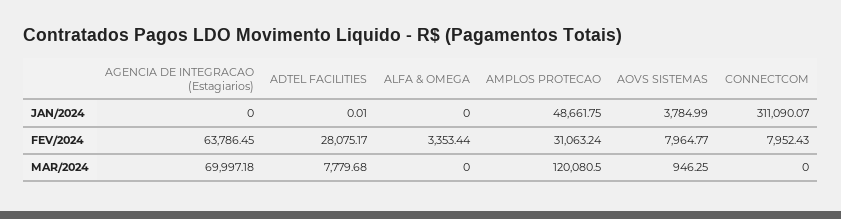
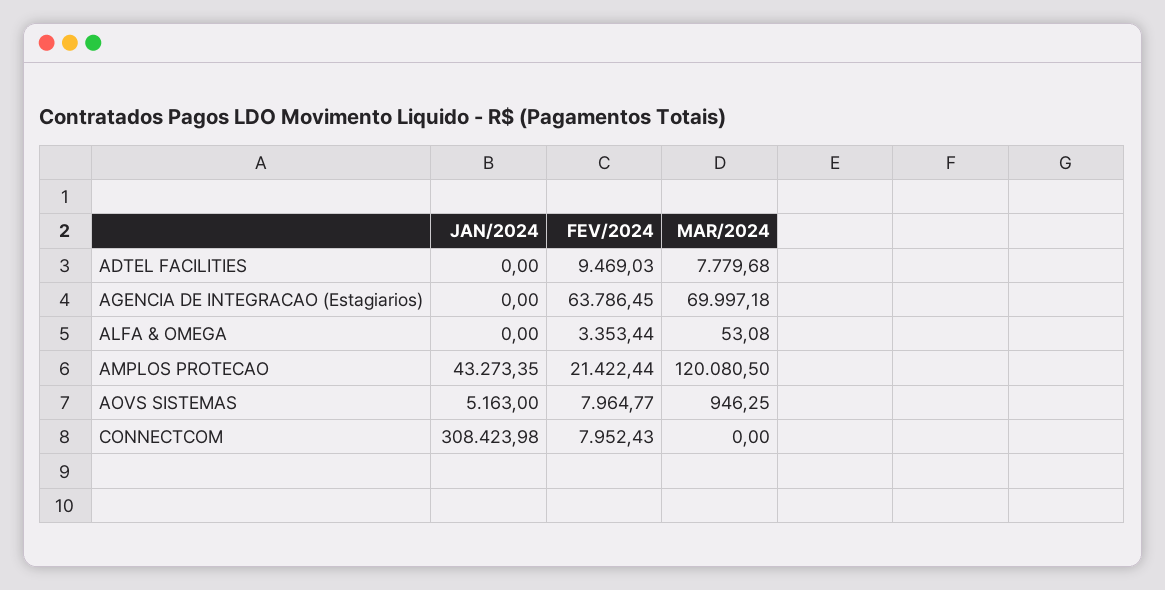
  {
    "AGENCIA DE INTEGRACAO (Estagiarios)": {
      "JAN/2024": 0,
      "FEV/2024": 63786.45,
      "MAR/2024": 69997.18
    },
    "ADTEL FACILITIES": {
-     "JAN/2024": 0.01,
+     "JAN/2024": 0,
-     "FEV/2024": 28075.17,
+     "FEV/2024": 9469.03,
      "MAR/2024": 7779.68
    },
    "ALFA & OMEGA": {
      "JAN/2024": 0,
      "FEV/2024": 3353.44,
-     "MAR/2024": 0
+     "MAR/2024": 53.08
    },
    "AMPLOS PROTECAO": {
-     "JAN/2024": 48661.75,
+     "JAN/2024": 43273.35,
-     "FEV/2024": 31063.24,
+     "FEV/2024": 21422.44,
      "MAR/2024": 120080.5
    },
    "AOVS SISTEMAS": {
-     "JAN/2024": 3784.99,
+     "JAN/2024": 5163,
      "FEV/2024": 7964.77,
      "MAR/2024": 946.25
    },
    "CONNECTCOM": {
-     "JAN/2024": 311090.07,
+     "JAN/2024": 308423.98,
      "FEV/2024": 7952.43,
      "MAR/2024": 0
    }
  }

